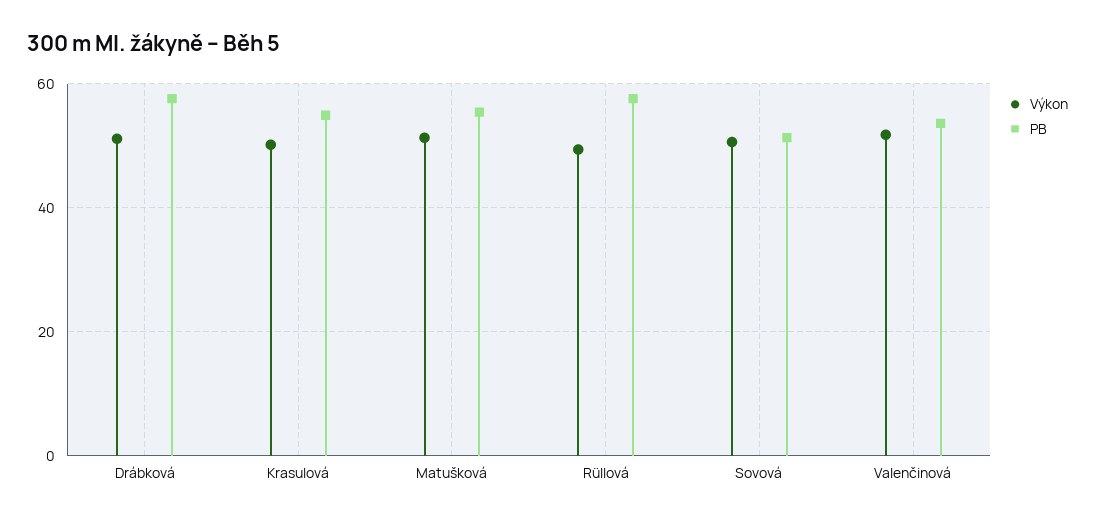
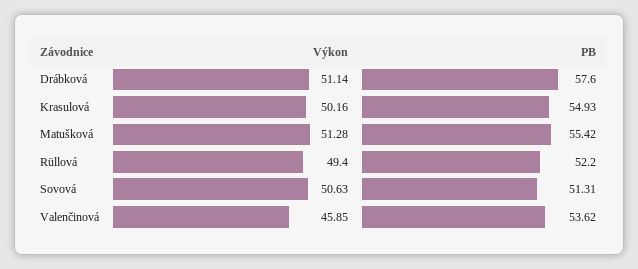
  {
    "Výkon": {
      "Drábková": 51.14,
      "Krasulová": 50.16,
      "Matušková": 51.28,
      "Rüllová": 49.4,
      "Sovová": 50.63,
-     "Valenčinová": 52
+     "Valenčinová": 45.85
    },
    "PB": {
      "Drábková": 57.6,
      "Krasulová": 54.93,
      "Matušková": 55.42,
-     "Rüllová": 58,
+     "Rüllová": 52.2,
      "Sovová": 51.31,
      "Valenčinová": 53.62
    }
  }

